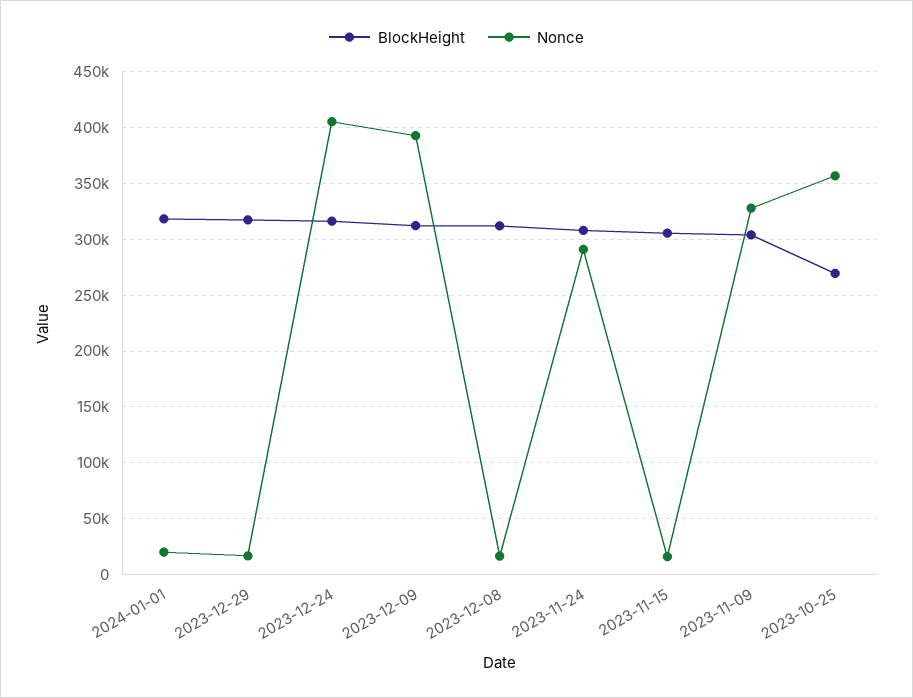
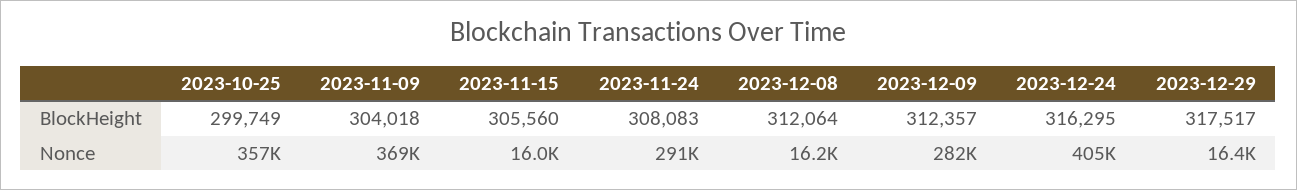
  {
    "BlockHeight": {
-     "2024-01-01": 320000,
      "2023-12-29": 317517,
      "2023-12-24": 316295,
      "2023-12-09": 312357,
      "2023-12-08": 312064,
      "2023-11-24": 308083,
      "2023-11-15": 305560,
      "2023-11-09": 304018,
-     "2023-10-25": 270000
+     "2023-10-25": 299749
    },
    "Nonce": {
-     "2024-01-01": 20000,
      "2023-12-29": 16400,
      "2023-12-24": 405000,
-     "2023-12-09": 390000,
+     "2023-12-09": 282000,
      "2023-12-08": 16200,
      "2023-11-24": 291000,
      "2023-11-15": 16000,
-     "2023-11-09": 330000,
+     "2023-11-09": 369000,
      "2023-10-25": 357000
    }
  }

